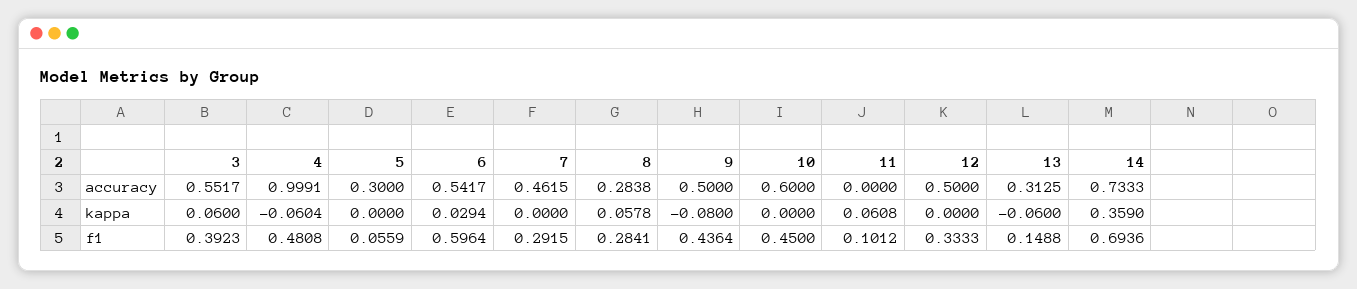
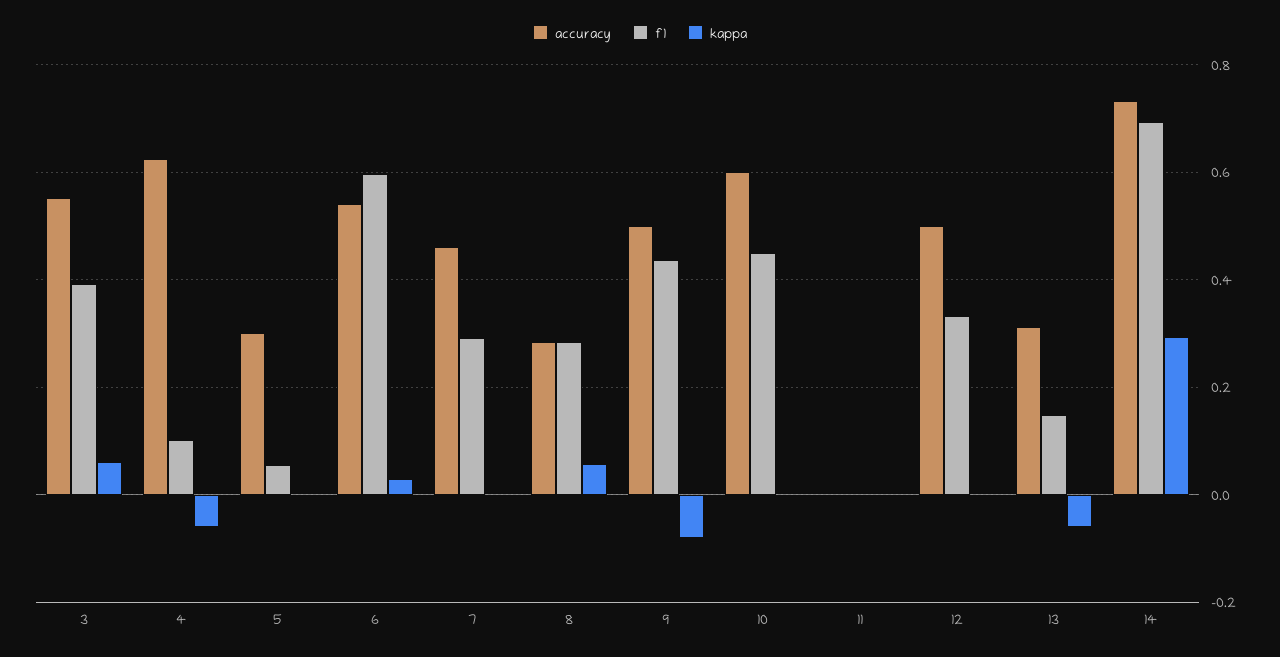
  {
    "accuracy": {
      "3": 0.5517,
-     "4": 0.9991,
+     "4": 0.62,
      "5": 0.3,
      "6": 0.5417,
      "7": 0.4615,
      "8": 0.2838,
      "9": 0.5,
      "10": 0.6,
      "11": 0,
      "12": 0.5,
      "13": 0.3125,
      "14": 0.7333
    },
    "kappa": {
      "3": 0.06,
      "4": -0.0604,
      "5": 0,
      "6": 0.0294,
      "7": 0,
      "8": 0.0578,
      "9": -0.08,
      "10": 0,
-     "11": 0.0608,
+     "11": 0,
      "12": 0,
      "13": -0.06,
-     "14": 0.359
+     "14": 0.3
    },
    "f1": {
      "3": 0.3923,
-     "4": 0.4808,
+     "4": 0.1,
      "5": 0.0559,
      "6": 0.5964,
      "7": 0.2915,
      "8": 0.2841,
      "9": 0.4364,
      "10": 0.45,
-     "11": 0.1012,
+     "11": 0,
      "12": 0.3333,
      "13": 0.1488,
      "14": 0.6936
    }
  }

